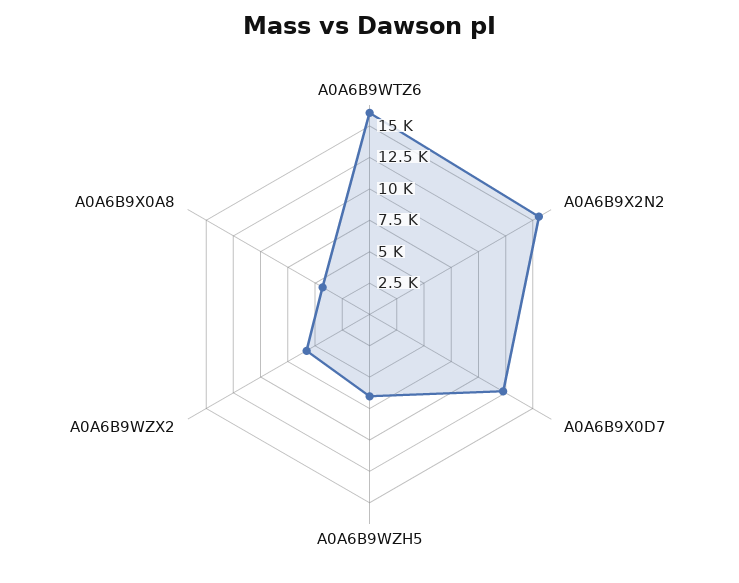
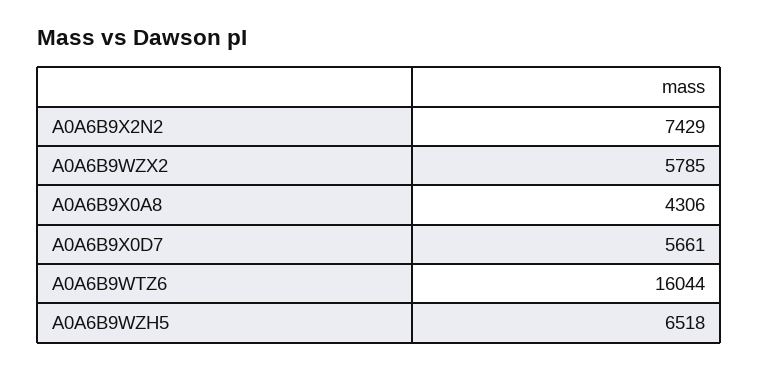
  {
    "A0A6B9WTZ6": 16044,
-   "A0A6B9X2N2": 15000,
+   "A0A6B9X2N2": 7429,
-   "A0A6B9X0D7": 12500,
+   "A0A6B9X0D7": 5661,
    "A0A6B9WZH5": 6518,
    "A0A6B9WZX2": 5785,
    "A0A6B9X0A8": 4306
  }

